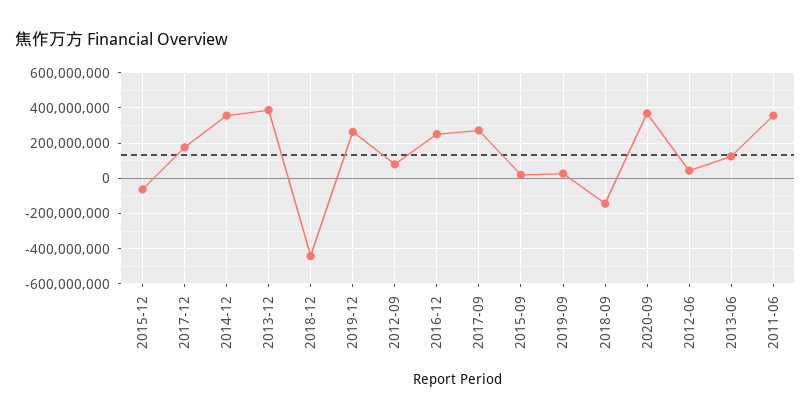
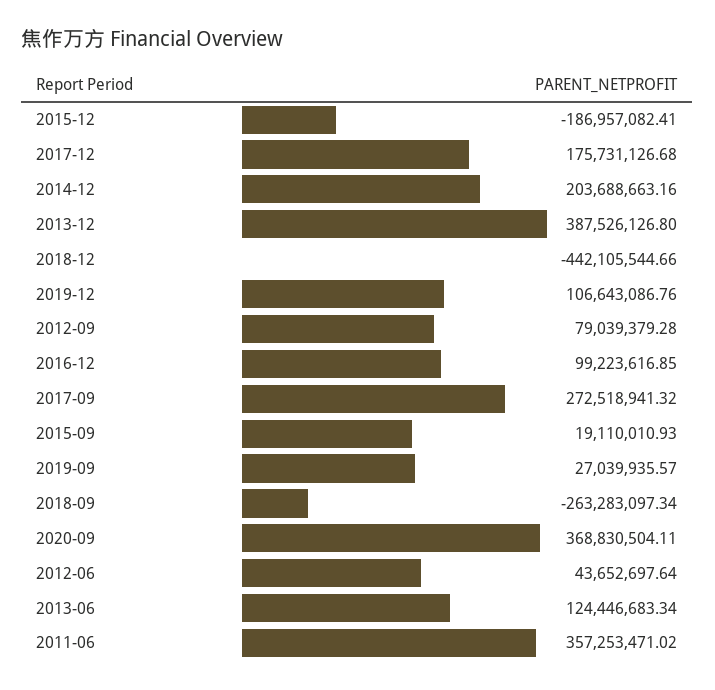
  {
-   "2015-12": -50000000,
+   "2015-12": -186957082.41,
    "2017-12": 175731126.68,
-   "2014-12": 350000000,
+   "2014-12": 203688663.16,
    "2013-12": 387526126.8,
    "2018-12": -442105544.66,
-   "2019-12": 250000000,
+   "2019-12": 106643086.76,
    "2012-09": 79039379.28,
-   "2016-12": 250000000,
+   "2016-12": 99223616.85,
    "2017-09": 272518941.32,
    "2015-09": 19110010.93,
    "2019-09": 27039935.57,
-   "2018-09": -150000000,
+   "2018-09": -263283097.34,
    "2020-09": 368830504.11,
    "2012-06": 43652697.64,
    "2013-06": 124446683.34,
    "2011-06": 357253471.02
  }

